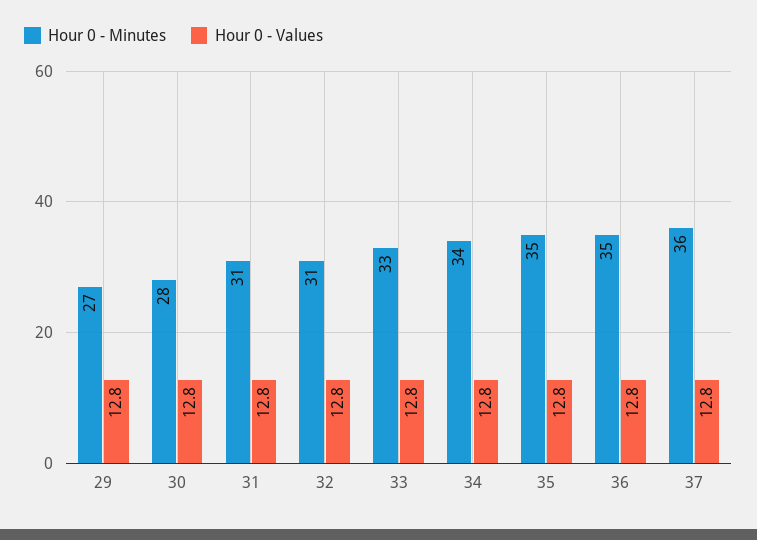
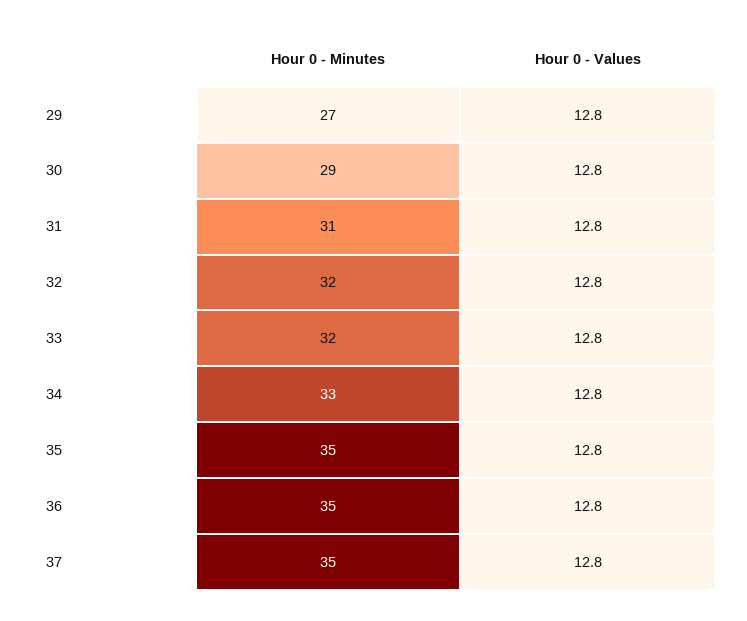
  {
    "Hour 0 - Minutes": {
      "29": 27,
-     "30": 28,
+     "30": 29,
      "31": 31,
-     "32": 31,
+     "32": 32,
-     "33": 33,
+     "33": 32,
-     "34": 34,
+     "34": 33,
      "35": 35,
      "36": 35,
-     "37": 36
+     "37": 35
    },
    "Hour 0 - Values": {
      "29": 12.8,
      "30": 12.8,
      "31": 12.8,
      "32": 12.8,
      "33": 12.8,
      "34": 12.8,
      "35": 12.8,
      "36": 12.8,
      "37": 12.8
    }
  }

